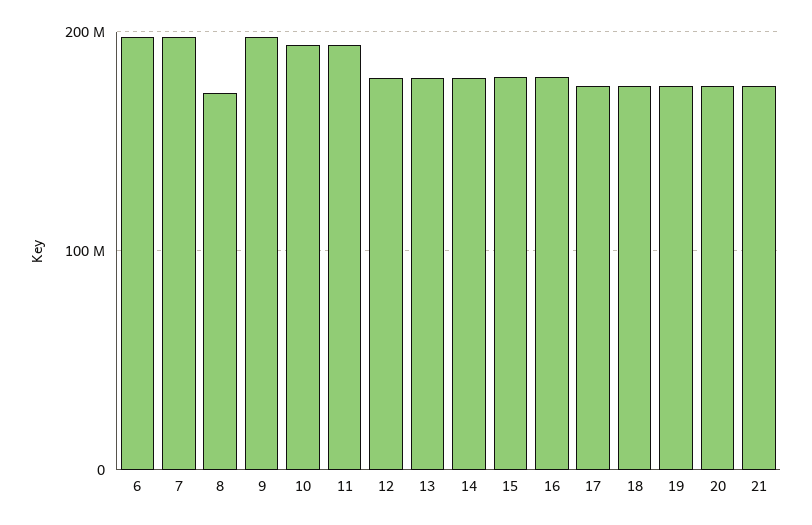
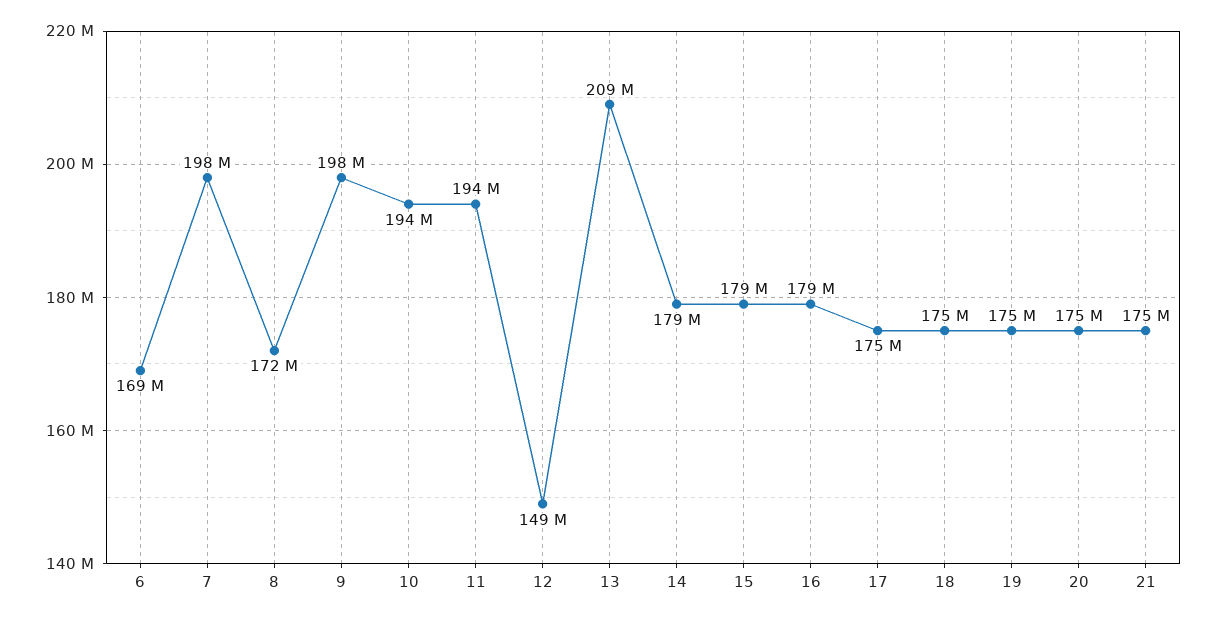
  {
-   "6": 200000000,
+   "6": 169000000,
    "7": 198000000,
    "8": 172000000,
    "9": 198000000,
    "10": 194000000,
    "11": 194000000,
-   "12": 180000000,
+   "12": 149000000,
-   "13": 180000000,
+   "13": 209000000,
    "14": 179000000,
    "15": 179000000,
    "16": 179000000,
    "17": 175000000,
    "18": 175000000,
    "19": 175000000,
    "20": 175000000,
    "21": 175000000
  }

